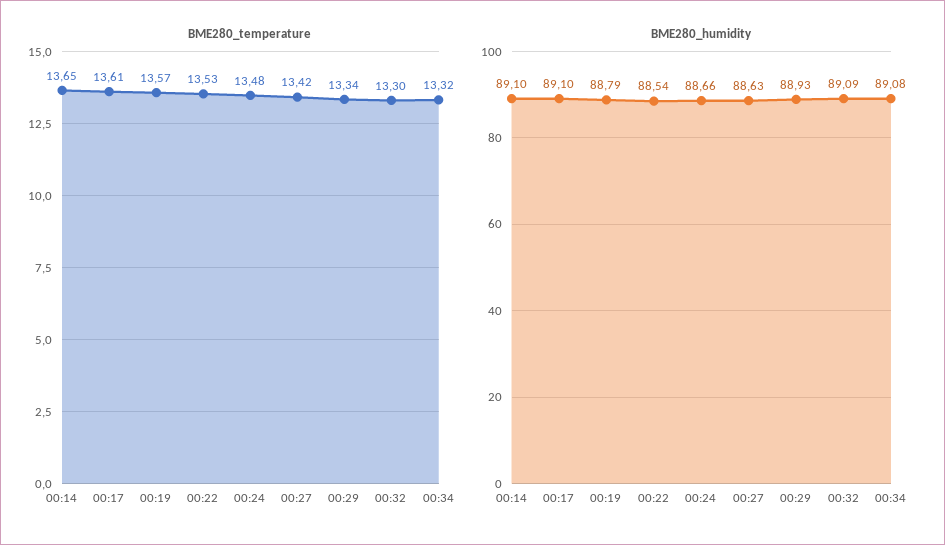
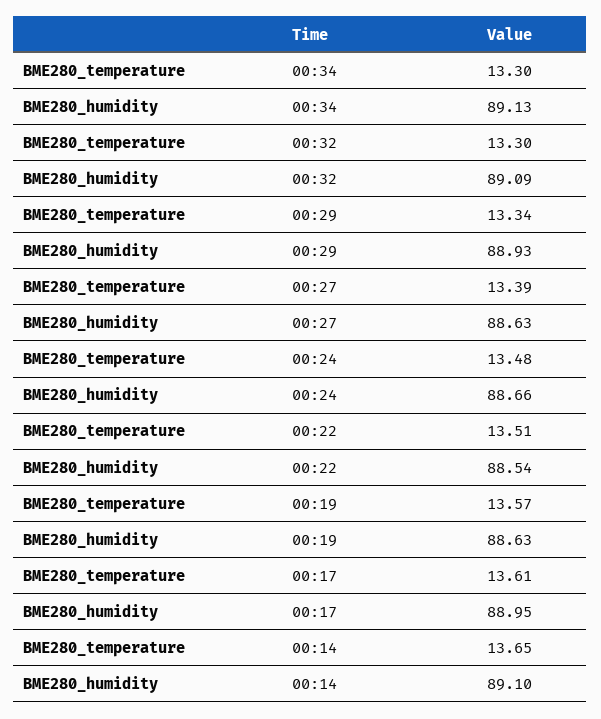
  {
    "BME280_temperature": {
      "00:14": 13.65,
      "00:17": 13.61,
      "00:19": 13.57,
-     "00:22": 13.53,
+     "00:22": 13.51,
      "00:24": 13.48,
-     "00:27": 13.42,
+     "00:27": 13.39,
      "00:29": 13.34,
      "00:32": 13.3,
-     "00:34": 13.32
+     "00:34": 13.3
    },
    "BME280_humidity": {
      "00:14": 89.1,
-     "00:17": 89.1,
+     "00:17": 88.95,
-     "00:19": 88.79,
+     "00:19": 88.63,
      "00:22": 88.54,
      "00:24": 88.66,
      "00:27": 88.63,
      "00:29": 88.93,
      "00:32": 89.09,
-     "00:34": 89.08
+     "00:34": 89.13
    }
  }

